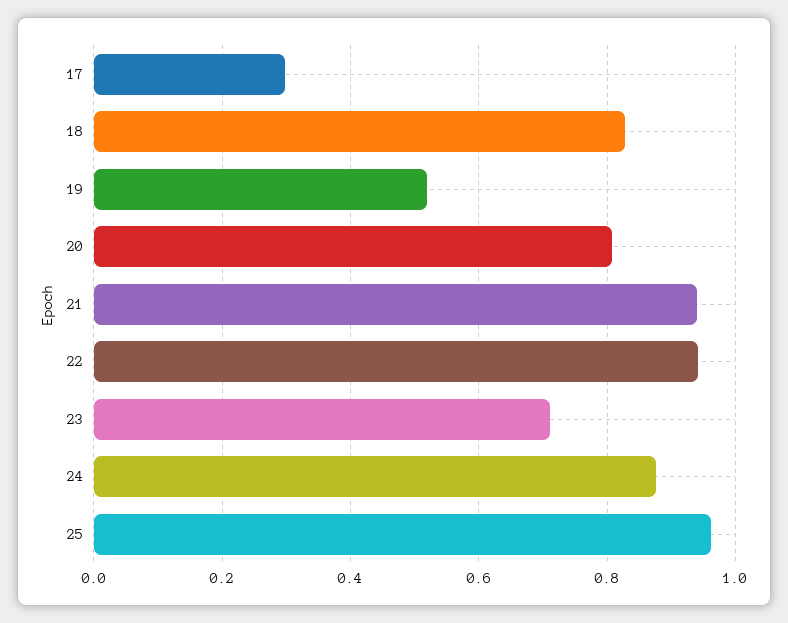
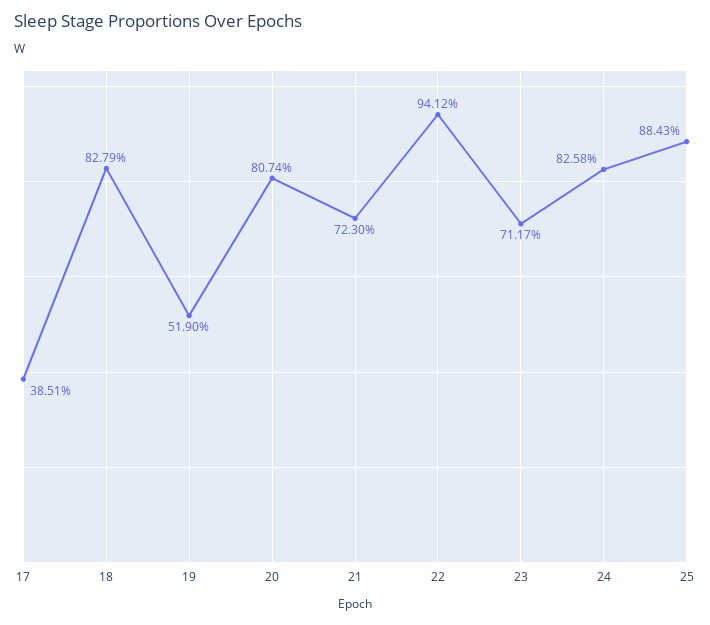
  {
-   "17": 0.3,
+   "17": 0.3851,
    "18": 0.8279,
    "19": 0.519,
    "20": 0.8074,
-   "21": 0.94,
+   "21": 0.723,
    "22": 0.9412,
    "23": 0.7117,
-   "24": 0.88,
+   "24": 0.8258,
-   "25": 0.96
+   "25": 0.8843
  }

